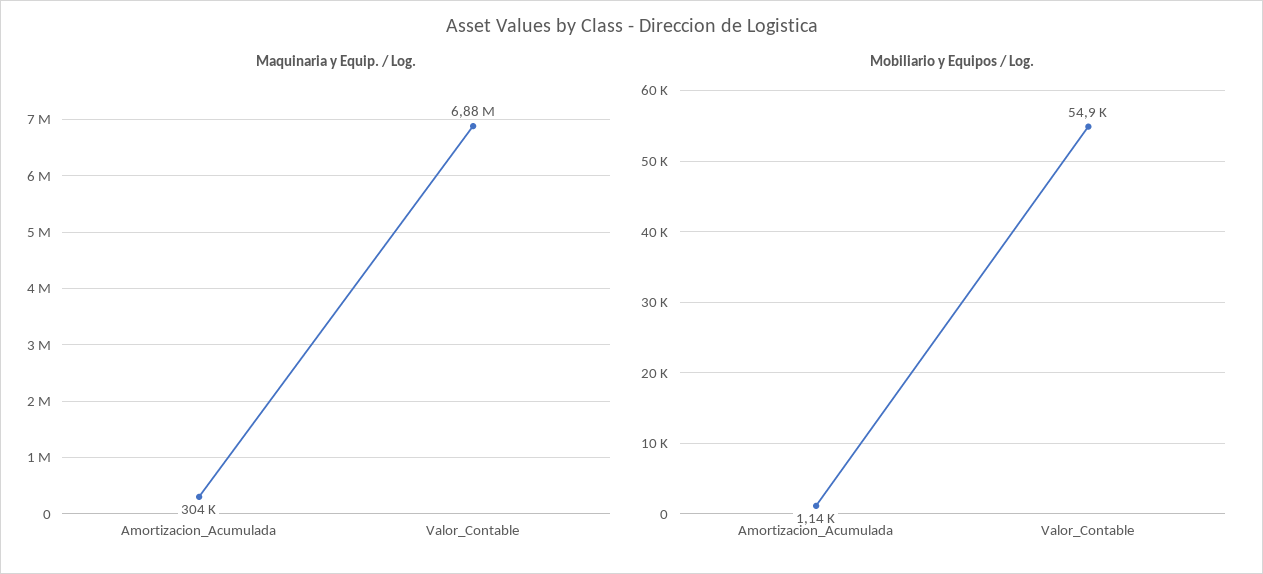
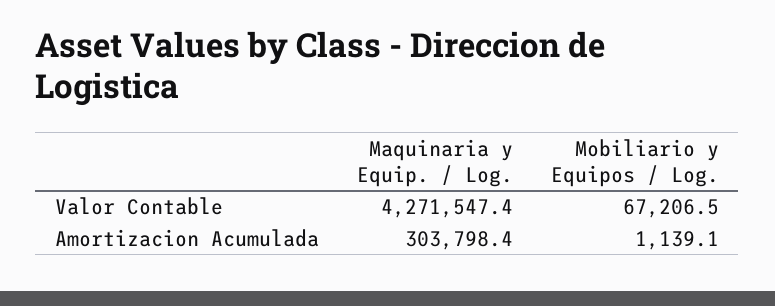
  {
    "Maquinaria y Equip. / Log.": {
      "Amortizacion_Acumulada": 303798.4,
-     "Valor_Contable": 6880000
+     "Valor_Contable": 4271547.4
    },
    "Mobiliario y Equipos / Log.": {
      "Amortizacion_Acumulada": 1139.1,
-     "Valor_Contable": 54900
+     "Valor_Contable": 67206.5
    }
  }

